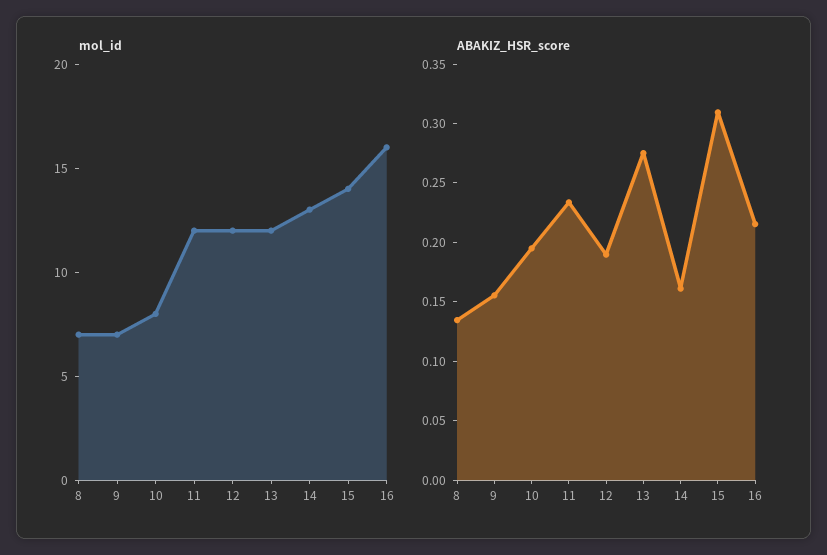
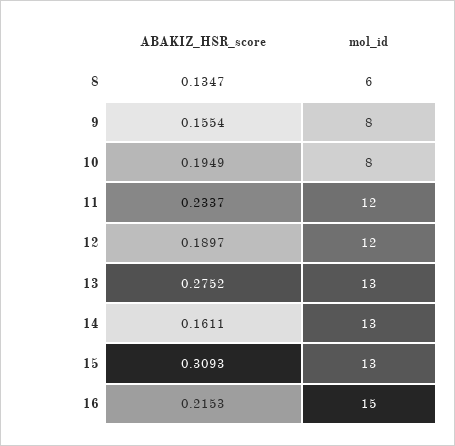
  {
    "mol_id": {
-     "8": 7,
+     "8": 6,
-     "9": 7,
+     "9": 8,
      "10": 8,
      "11": 12,
      "12": 12,
-     "13": 12,
+     "13": 13,
      "14": 13,
-     "15": 14,
+     "15": 13,
-     "16": 16
+     "16": 15
    },
    "ABAKIZ_HSR_score": {
      "8": 0.1347,
      "9": 0.1554,
      "10": 0.1949,
      "11": 0.2337,
      "12": 0.1897,
      "13": 0.2752,
      "14": 0.1611,
      "15": 0.3093,
      "16": 0.2153
    }
  }

